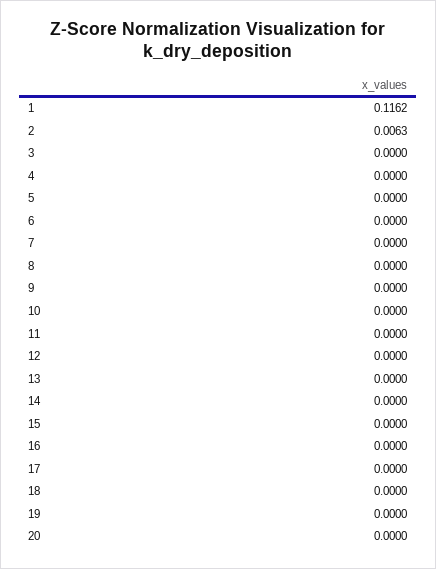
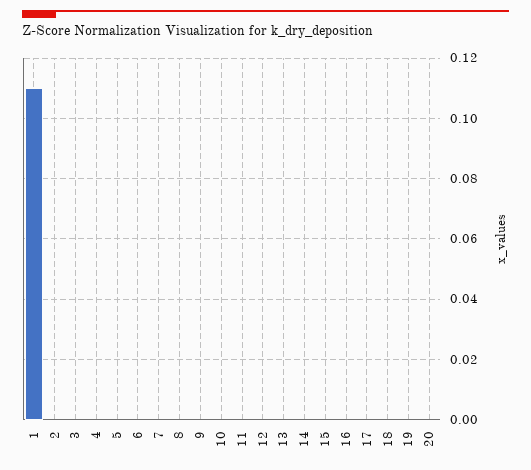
  {
-   "1": 0.1162,
+   "1": 0.11,
-   "2": 0.0063,
+   "2": 0,
    "3": 0,
    "4": 0,
    "5": 0,
    "6": 0,
    "7": 0,
    "8": 0,
    "9": 0,
    "10": 0,
    "11": 0,
    "12": 0,
    "13": 0,
    "14": 0,
    "15": 0,
    "16": 0,
    "17": 0,
    "18": 0,
    "19": 0,
    "20": 0
  }

